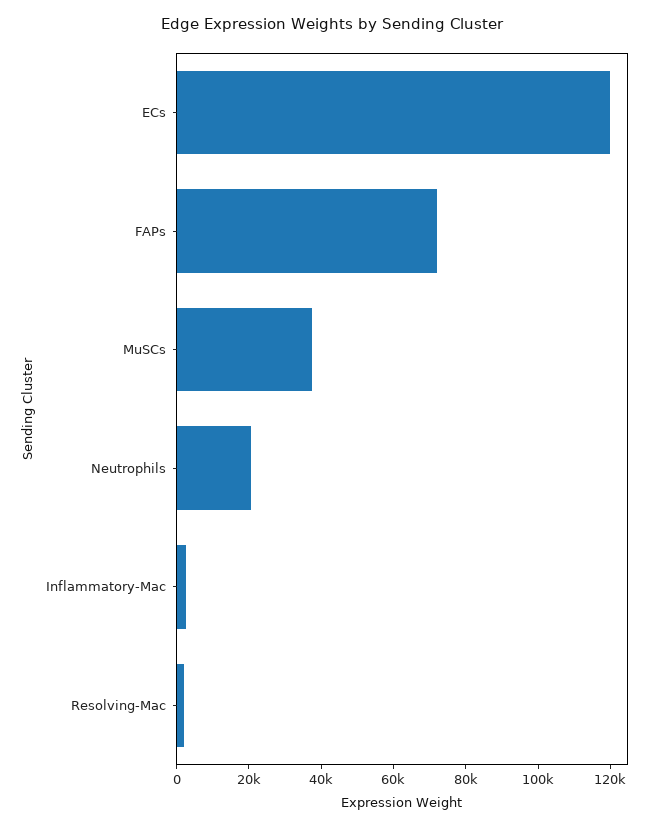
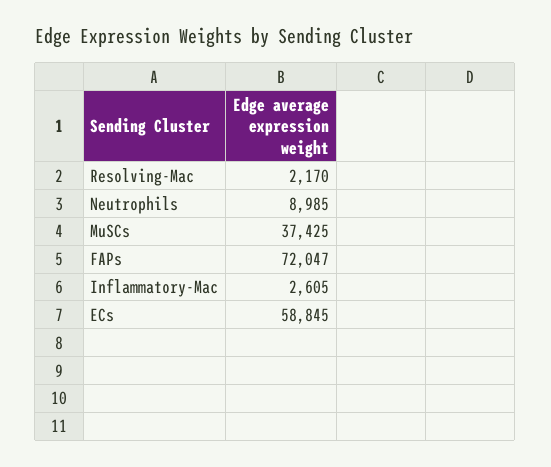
  {
-   "ECs": 120000,
+   "ECs": 58845,
    "FAPs": 72047,
    "MuSCs": 37425,
-   "Neutrophils": 20000,
+   "Neutrophils": 8985,
    "Inflammatory-Mac": 2605,
    "Resolving-Mac": 2170
  }

